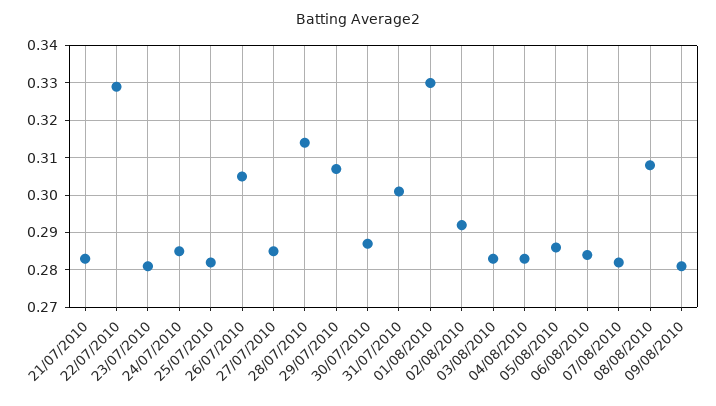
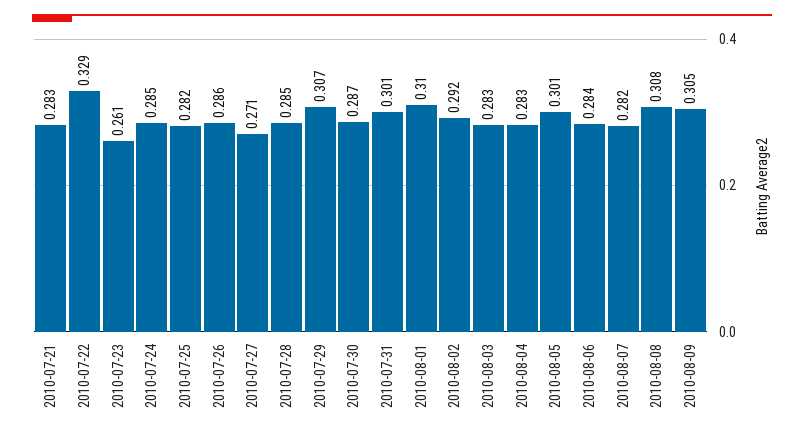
  {
    "21/07/2010": 0.283,
    "22/07/2010": 0.329,
-   "23/07/2010": 0.28,
+   "23/07/2010": 0.261,
    "24/07/2010": 0.285,
    "25/07/2010": 0.282,
-   "26/07/2010": 0.305,
+   "26/07/2010": 0.286,
-   "27/07/2010": 0.285,
+   "27/07/2010": 0.271,
-   "28/07/2010": 0.315,
+   "28/07/2010": 0.285,
    "29/07/2010": 0.307,
    "30/07/2010": 0.287,
    "31/07/2010": 0.301,
-   "01/08/2010": 0.33,
+   "01/08/2010": 0.31,
    "02/08/2010": 0.292,
    "03/08/2010": 0.283,
    "04/08/2010": 0.283,
-   "05/08/2010": 0.285,
+   "05/08/2010": 0.301,
    "06/08/2010": 0.284,
    "07/08/2010": 0.282,
    "08/08/2010": 0.308,
-   "09/08/2010": 0.28
+   "09/08/2010": 0.305
  }

